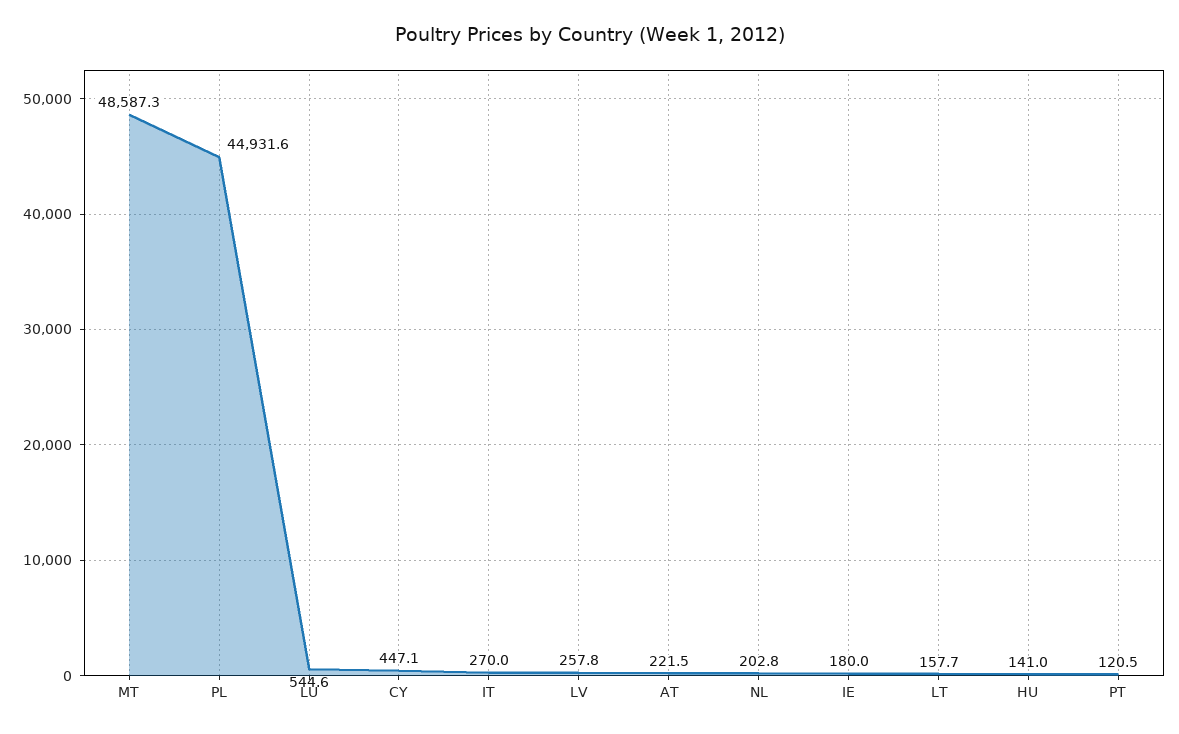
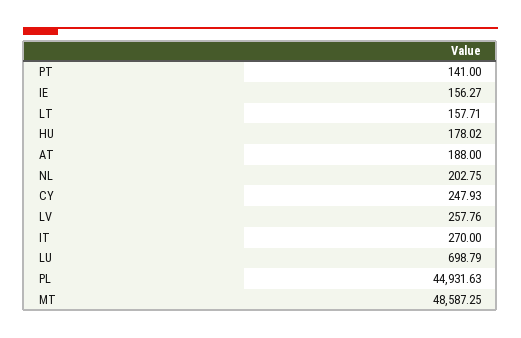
  {
    "MT": 48587.25,
    "PL": 44931.63,
-   "LU": 544.6,
+   "LU": 698.79,
-   "CY": 447.1,
+   "CY": 247.93,
    "IT": 270,
    "LV": 257.76,
-   "AT": 221.5,
+   "AT": 188,
    "NL": 202.75,
-   "IE": 180,
+   "IE": 156.27,
    "LT": 157.71,
-   "HU": 141,
+   "HU": 178.02,
-   "PT": 120.5
+   "PT": 141
  }

